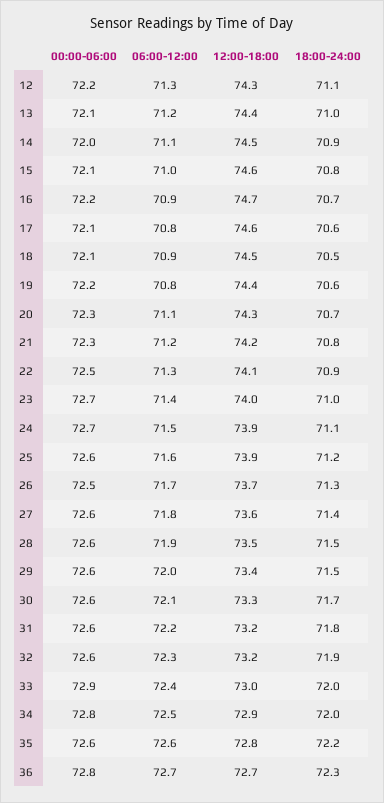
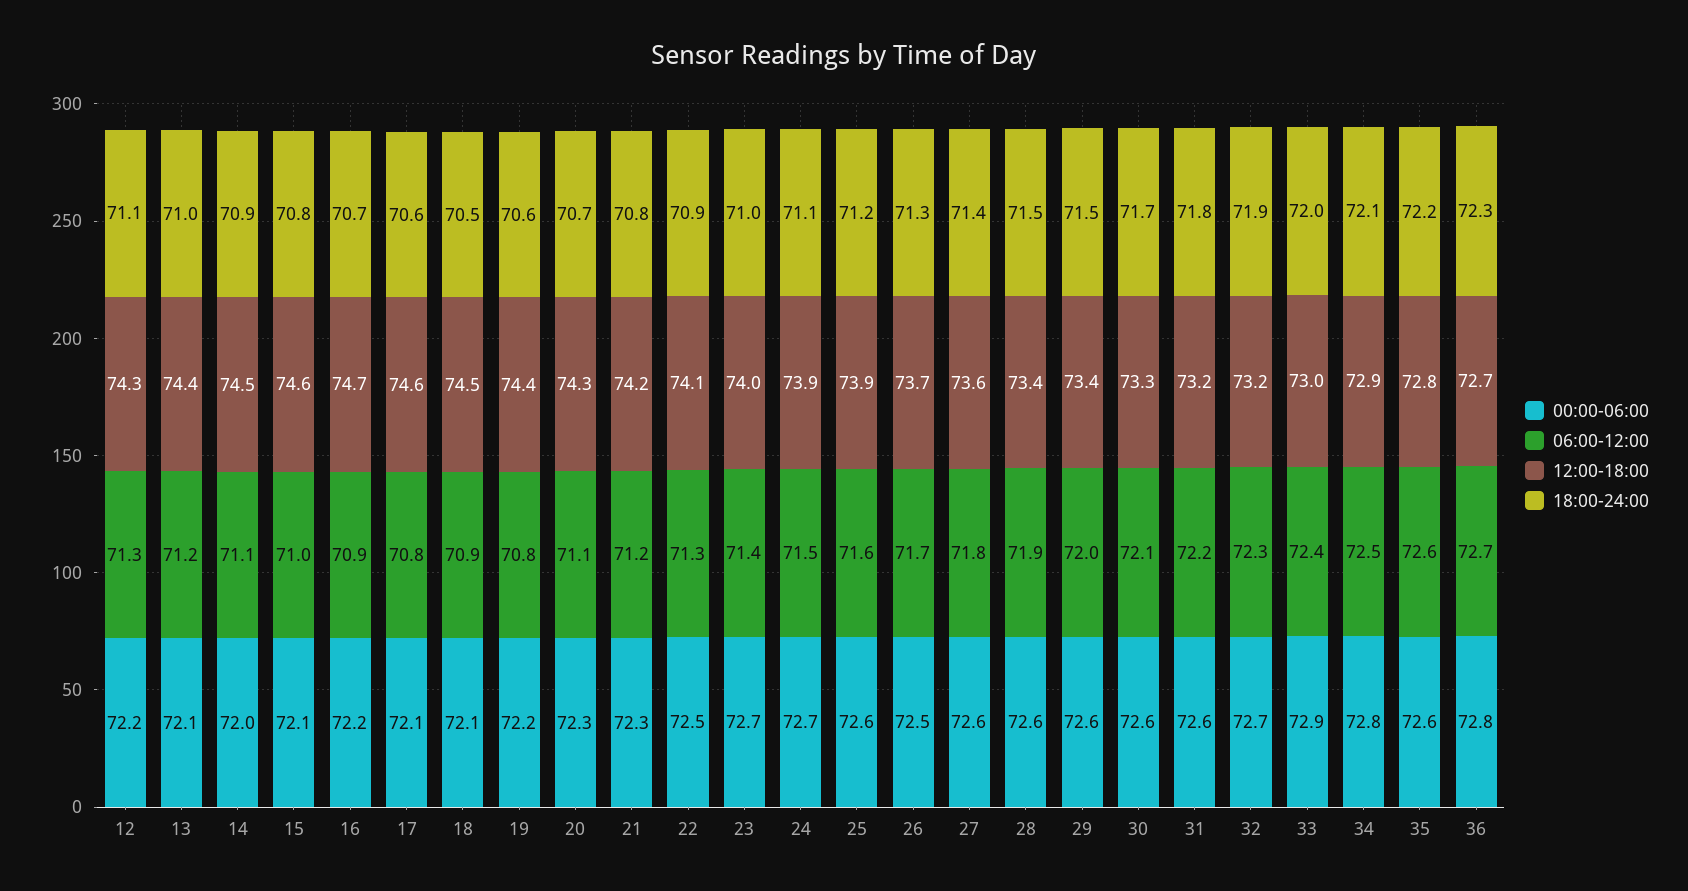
  {
    "00:00-06:00": {
      "12": 72.2,
      "13": 72.1,
      "14": 72,
      "15": 72.1,
      "16": 72.2,
      "17": 72.1,
      "18": 72.1,
      "19": 72.2,
      "20": 72.3,
      "21": 72.3,
      "22": 72.5,
      "23": 72.7,
      "24": 72.7,
      "25": 72.6,
      "26": 72.5,
      "27": 72.6,
      "28": 72.6,
      "29": 72.6,
      "30": 72.6,
      "31": 72.6,
-     "32": 72.6,
+     "32": 72.7,
      "33": 72.9,
      "34": 72.8,
      "35": 72.6,
      "36": 72.8
    },
    "06:00-12:00": {
      "12": 71.3,
      "13": 71.2,
      "14": 71.1,
      "15": 71,
      "16": 70.9,
      "17": 70.8,
      "18": 70.9,
      "19": 70.8,
      "20": 71.1,
      "21": 71.2,
      "22": 71.3,
      "23": 71.4,
      "24": 71.5,
      "25": 71.6,
      "26": 71.7,
      "27": 71.8,
      "28": 71.9,
      "29": 72,
      "30": 72.1,
      "31": 72.2,
      "32": 72.3,
      "33": 72.4,
      "34": 72.5,
      "35": 72.6,
      "36": 72.7
    },
    "12:00-18:00": {
      "12": 74.3,
      "13": 74.4,
      "14": 74.5,
      "15": 74.6,
      "16": 74.7,
      "17": 74.6,
      "18": 74.5,
      "19": 74.4,
      "20": 74.3,
      "21": 74.2,
      "22": 74.1,
      "23": 74,
      "24": 73.9,
      "25": 73.9,
      "26": 73.7,
      "27": 73.6,
-     "28": 73.5,
+     "28": 73.4,
      "29": 73.4,
      "30": 73.3,
      "31": 73.2,
      "32": 73.2,
      "33": 73,
      "34": 72.9,
      "35": 72.8,
      "36": 72.7
    },
    "18:00-24:00": {
      "12": 71.1,
      "13": 71,
      "14": 70.9,
      "15": 70.8,
      "16": 70.7,
      "17": 70.6,
      "18": 70.5,
      "19": 70.6,
      "20": 70.7,
      "21": 70.8,
      "22": 70.9,
      "23": 71,
      "24": 71.1,
      "25": 71.2,
      "26": 71.3,
      "27": 71.4,
      "28": 71.5,
      "29": 71.5,
      "30": 71.7,
      "31": 71.8,
      "32": 71.9,
      "33": 72,
-     "34": 72,
+     "34": 72.1,
      "35": 72.2,
      "36": 72.3
    }
  }

